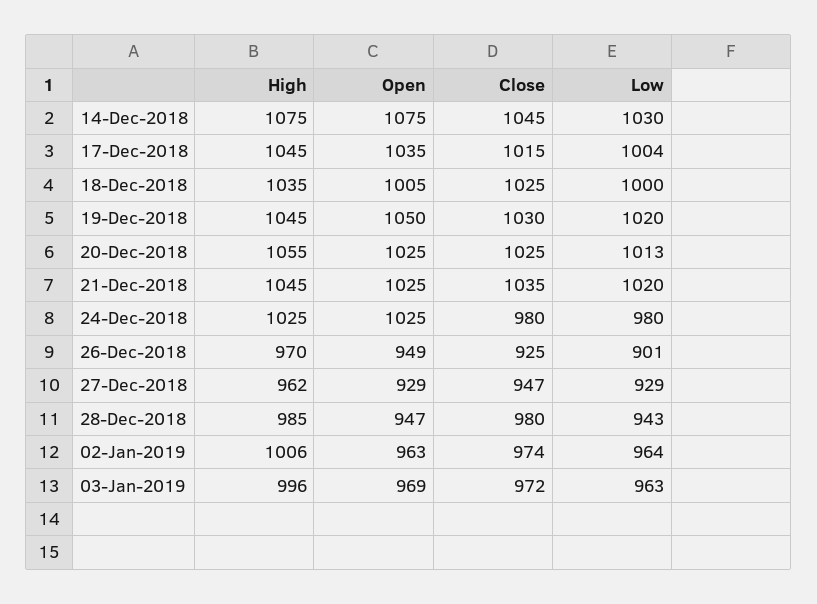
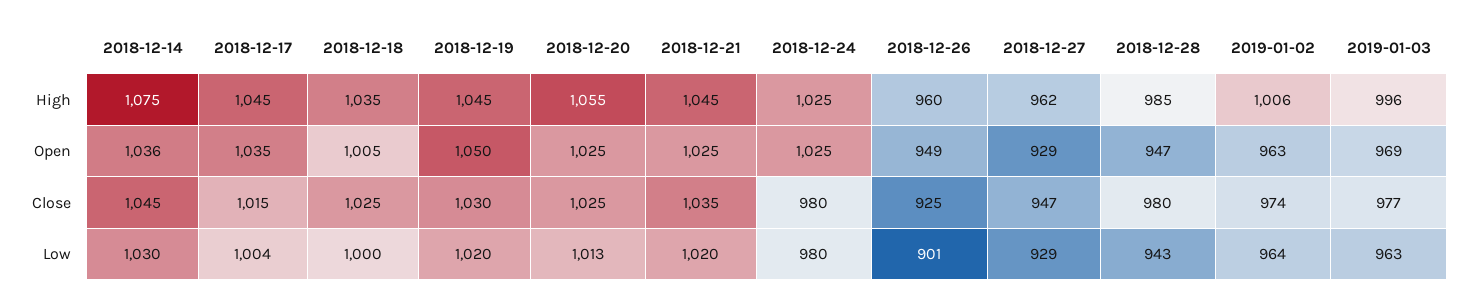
  {
    "High": {
      "14-Dec-2018": 1075,
      "17-Dec-2018": 1045,
      "18-Dec-2018": 1035,
      "19-Dec-2018": 1045,
      "20-Dec-2018": 1055,
      "21-Dec-2018": 1045,
      "24-Dec-2018": 1025,
-     "26-Dec-2018": 970,
+     "26-Dec-2018": 960,
      "27-Dec-2018": 962,
      "28-Dec-2018": 985,
      "02-Jan-2019": 1006,
      "03-Jan-2019": 996
    },
    "Open": {
-     "14-Dec-2018": 1075,
+     "14-Dec-2018": 1036,
      "17-Dec-2018": 1035,
      "18-Dec-2018": 1005,
      "19-Dec-2018": 1050,
      "20-Dec-2018": 1025,
      "21-Dec-2018": 1025,
      "24-Dec-2018": 1025,
      "26-Dec-2018": 949,
      "27-Dec-2018": 929,
      "28-Dec-2018": 947,
      "02-Jan-2019": 963,
      "03-Jan-2019": 969
    },
    "Close": {
      "14-Dec-2018": 1045,
      "17-Dec-2018": 1015,
      "18-Dec-2018": 1025,
      "19-Dec-2018": 1030,
      "20-Dec-2018": 1025,
      "21-Dec-2018": 1035,
      "24-Dec-2018": 980,
      "26-Dec-2018": 925,
      "27-Dec-2018": 947,
      "28-Dec-2018": 980,
      "02-Jan-2019": 974,
-     "03-Jan-2019": 972
+     "03-Jan-2019": 977
    },
    "Low": {
      "14-Dec-2018": 1030,
      "17-Dec-2018": 1004,
      "18-Dec-2018": 1000,
      "19-Dec-2018": 1020,
      "20-Dec-2018": 1013,
      "21-Dec-2018": 1020,
      "24-Dec-2018": 980,
      "26-Dec-2018": 901,
      "27-Dec-2018": 929,
      "28-Dec-2018": 943,
      "02-Jan-2019": 964,
      "03-Jan-2019": 963
    }
  }

